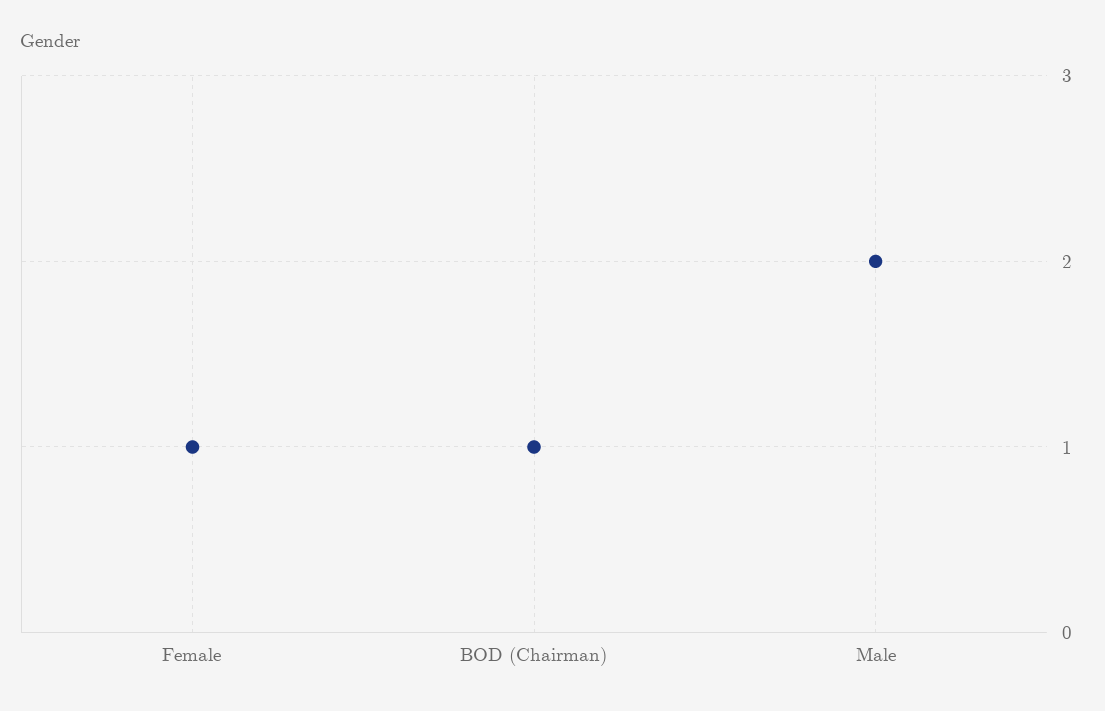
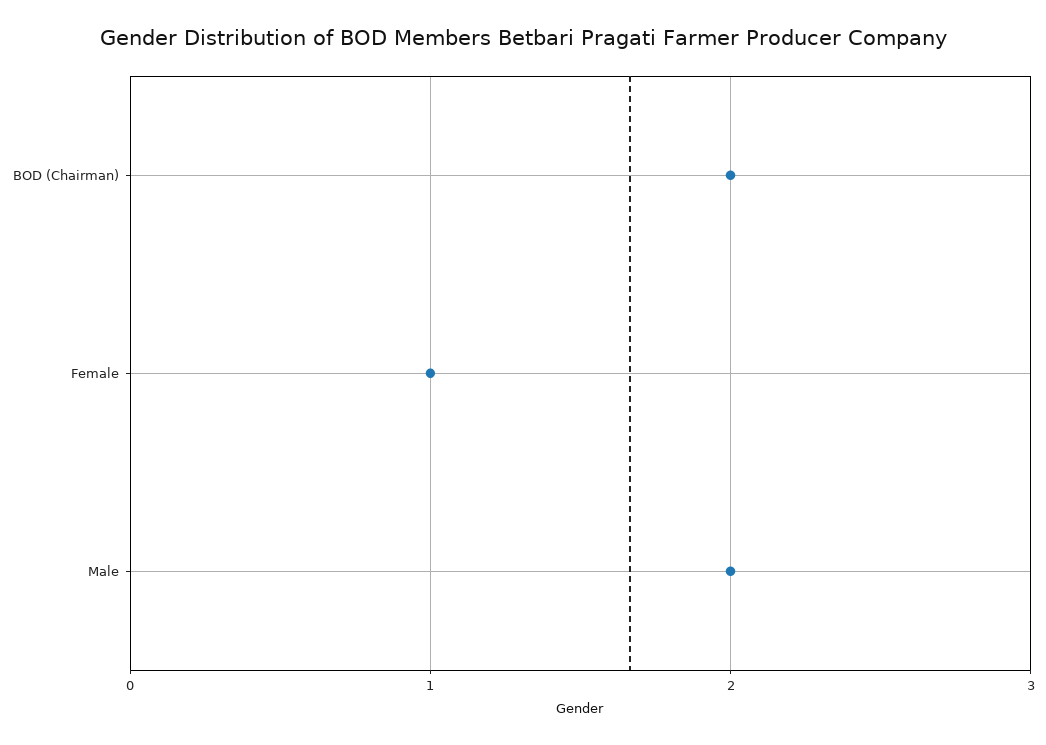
  {
    "Female": 1,
-   "BOD (Chairman)": 1,
+   "BOD (Chairman)": 2,
    "Male": 2
  }

